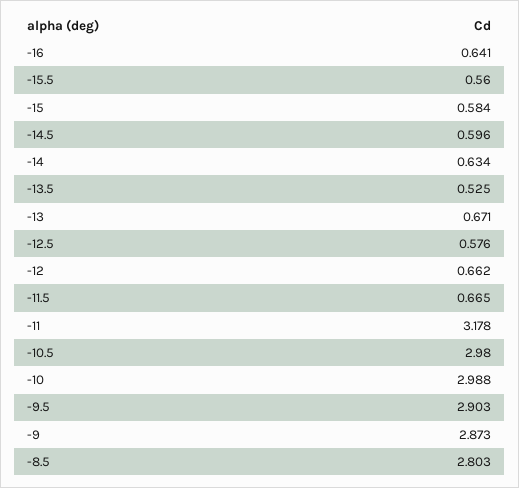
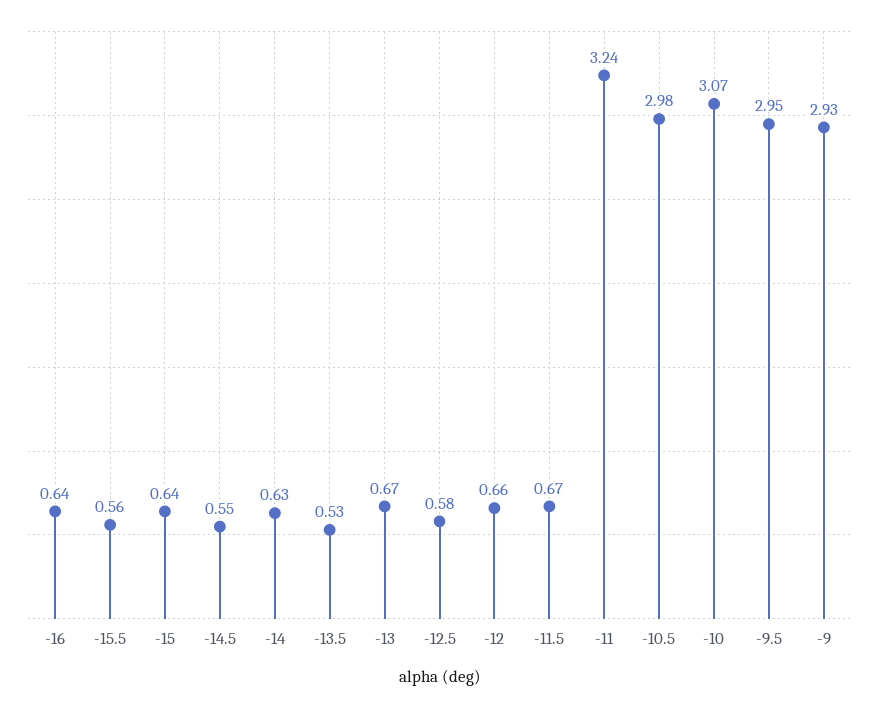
  {
    "-16": 0.641,
    "-15.5": 0.56,
-   "-15": 0.584,
+   "-15": 0.64,
-   "-14.5": 0.596,
+   "-14.5": 0.55,
    "-14": 0.634,
    "-13.5": 0.525,
    "-13": 0.671,
    "-12.5": 0.576,
    "-12": 0.662,
    "-11.5": 0.665,
-   "-11": 3.178,
+   "-11": 3.24,
    "-10.5": 2.98,
-   "-10": 2.988,
+   "-10": 3.07,
-   "-9.5": 2.903,
+   "-9.5": 2.95,
-   "-9": 2.873,
+   "-9": 2.93
-   "-8.5": 2.803
  }

